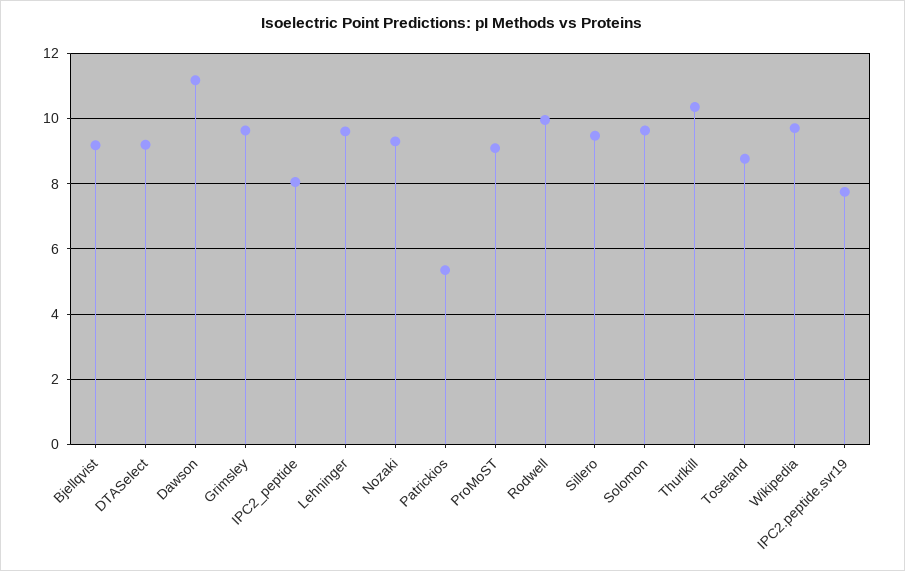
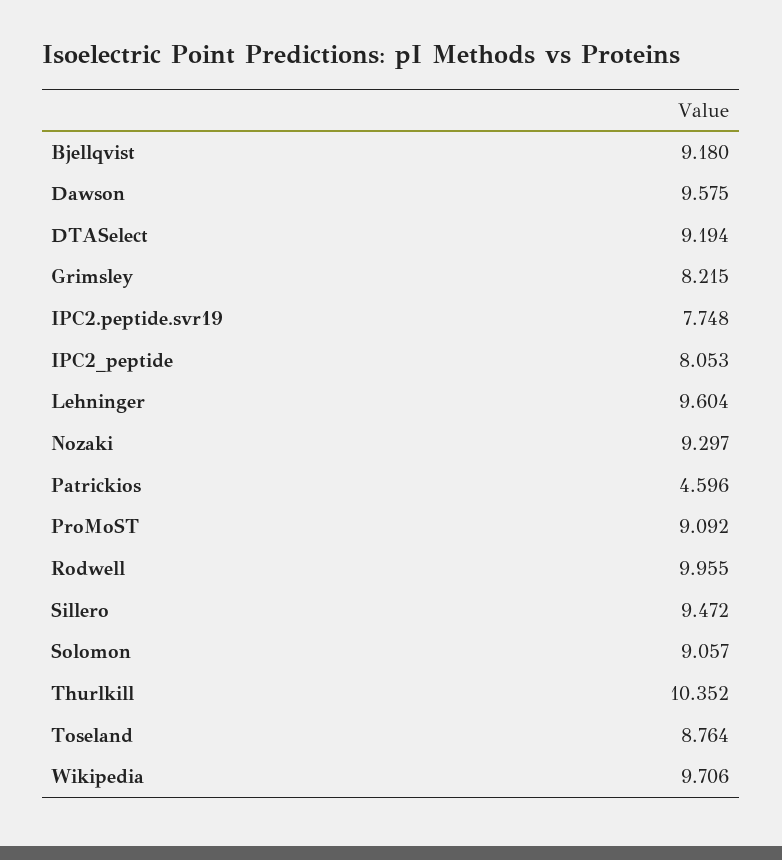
  {
    "Bjellqvist": 9.18,
    "DTASelect": 9.194,
-   "Dawson": 11.2,
+   "Dawson": 9.575,
-   "Grimsley": 9.6,
+   "Grimsley": 8.215,
    "IPC2_peptide": 8.053,
    "Lehninger": 9.604,
    "Nozaki": 9.297,
-   "Patrickios": 5.4,
+   "Patrickios": 4.596,
    "ProMoST": 9.092,
    "Rodwell": 9.955,
    "Sillero": 9.472,
-   "Solomon": 9.6,
+   "Solomon": 9.057,
    "Thurlkill": 10.352,
    "Toseland": 8.764,
    "Wikipedia": 9.706,
    "IPC2.peptide.svr19": 7.748
  }

